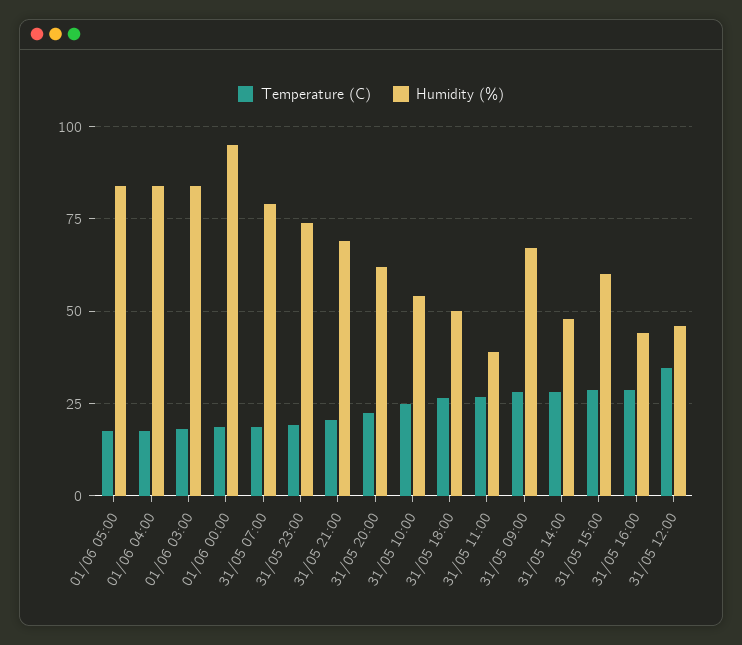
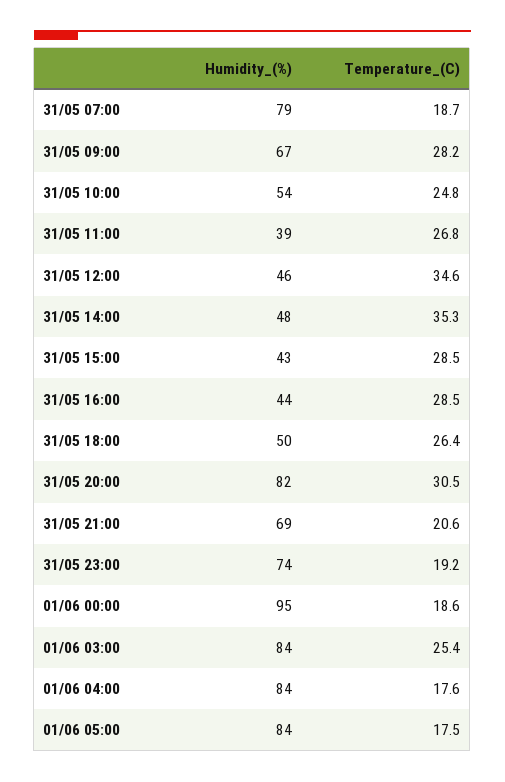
  {
    "Temperature (C)": {
      "01/06 05:00": 17.5,
      "01/06 04:00": 17.6,
-     "01/06 03:00": 17.5,
+     "01/06 03:00": 25.4,
      "01/06 00:00": 18.6,
      "31/05 07:00": 18.7,
      "31/05 23:00": 19.2,
      "31/05 21:00": 20.6,
-     "31/05 20:00": 22.5,
+     "31/05 20:00": 30.5,
      "31/05 10:00": 24.8,
      "31/05 18:00": 26.4,
      "31/05 11:00": 26.8,
      "31/05 09:00": 28.2,
-     "31/05 14:00": 27.5,
+     "31/05 14:00": 35.3,
      "31/05 15:00": 28.5,
      "31/05 16:00": 28.5,
      "31/05 12:00": 34.6
    },
    "Humidity (%)": {
      "01/06 05:00": 84,
      "01/06 04:00": 84,
      "01/06 03:00": 84,
      "01/06 00:00": 95,
      "31/05 07:00": 79,
      "31/05 23:00": 74,
      "31/05 21:00": 69,
-     "31/05 20:00": 62.5,
+     "31/05 20:00": 82,
      "31/05 10:00": 54,
      "31/05 18:00": 50,
      "31/05 11:00": 39,
      "31/05 09:00": 67,
      "31/05 14:00": 48,
-     "31/05 15:00": 60,
+     "31/05 15:00": 43,
      "31/05 16:00": 44,
      "31/05 12:00": 46
    }
  }

